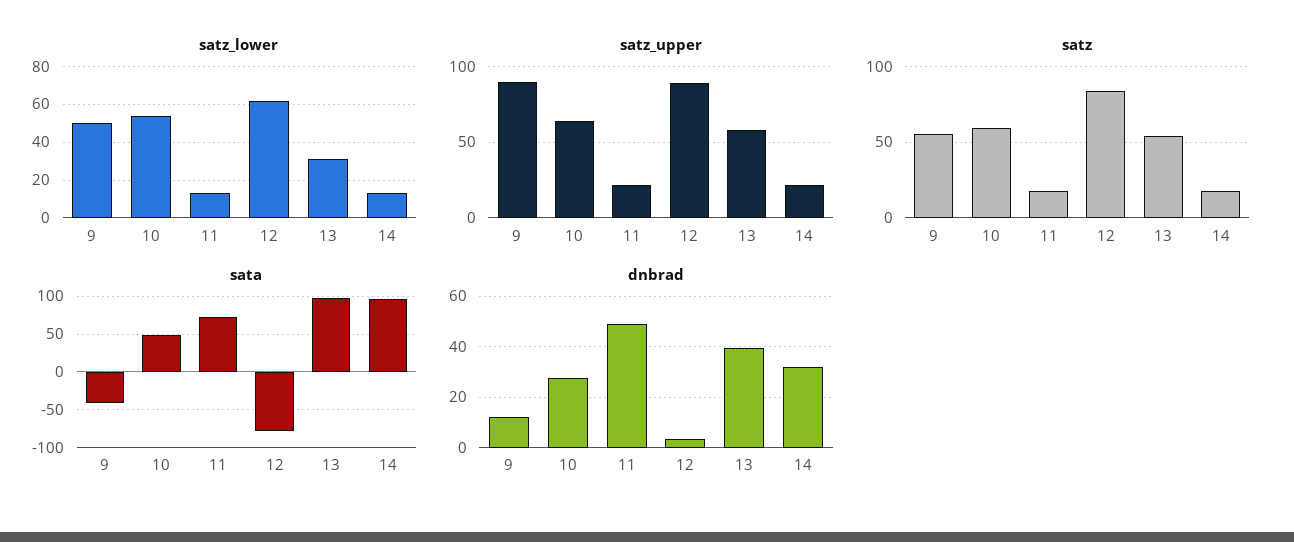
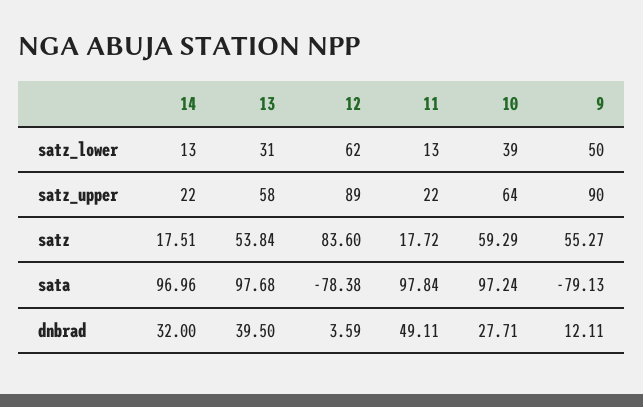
  {
    "satz_lower": {
      "9": 50,
-     "10": 55,
+     "10": 39,
      "11": 13,
      "12": 62,
      "13": 31,
      "14": 13
    },
    "satz_upper": {
      "9": 90,
      "10": 64,
      "11": 22,
      "12": 89,
      "13": 58,
      "14": 22
    },
    "satz": {
      "9": 55.27,
      "10": 59.29,
      "11": 17.72,
      "12": 83.6,
      "13": 53.84,
      "14": 17.51
    },
    "sata": {
-     "9": -40,
+     "9": -79.13,
-     "10": 50,
+     "10": 97.24,
-     "11": 70,
+     "11": 97.84,
      "12": -78.38,
      "13": 97.68,
      "14": 96.96
    },
    "dnbrad": {
      "9": 12.11,
      "10": 27.71,
      "11": 49.11,
      "12": 3.59,
      "13": 39.5,
      "14": 32
    }
  }

